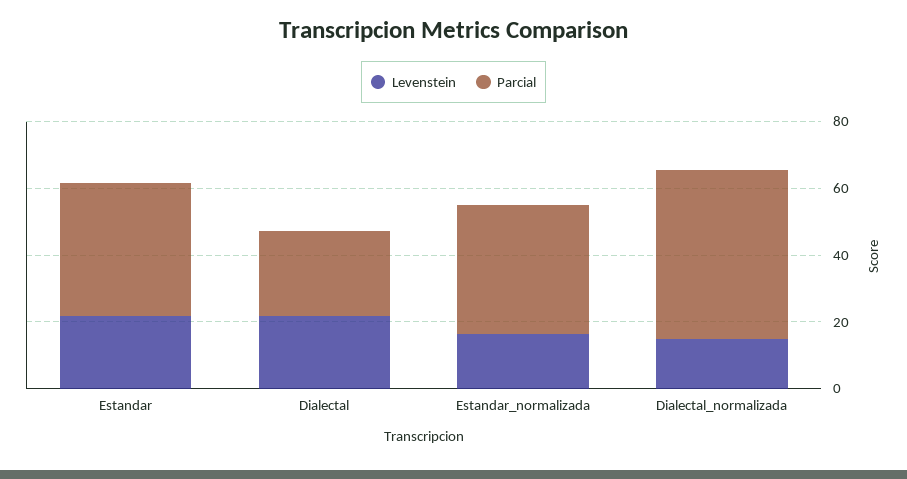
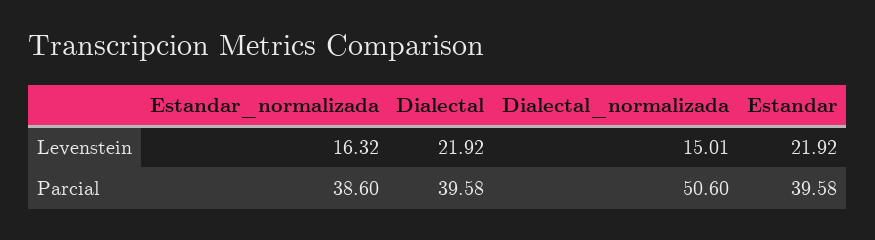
  {
    "Levenstein": {
      "Estandar": 21.92,
      "Dialectal": 21.92,
      "Estandar_normalizada": 16.32,
      "Dialectal_normalizada": 15.01
    },
    "Parcial": {
      "Estandar": 39.58,
-     "Dialectal": 25,
+     "Dialectal": 39.58,
      "Estandar_normalizada": 38.6,
      "Dialectal_normalizada": 50.6
    }
  }

